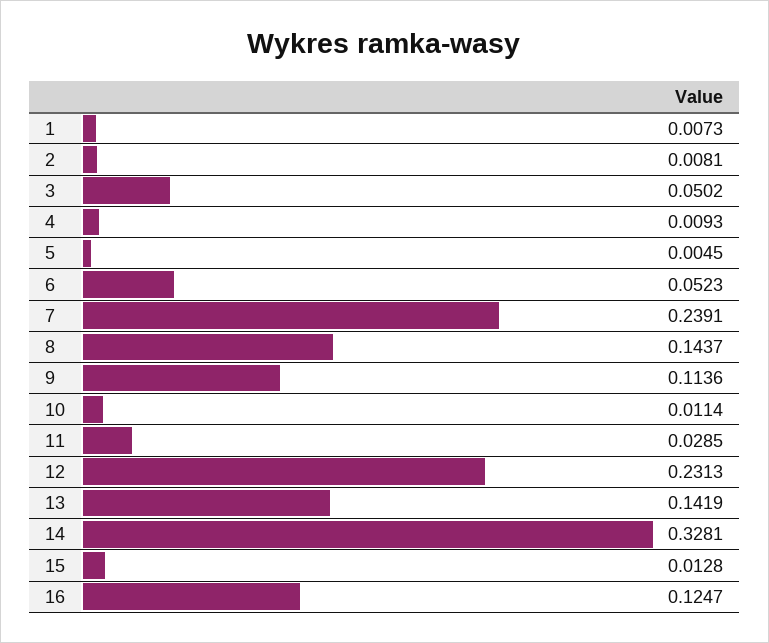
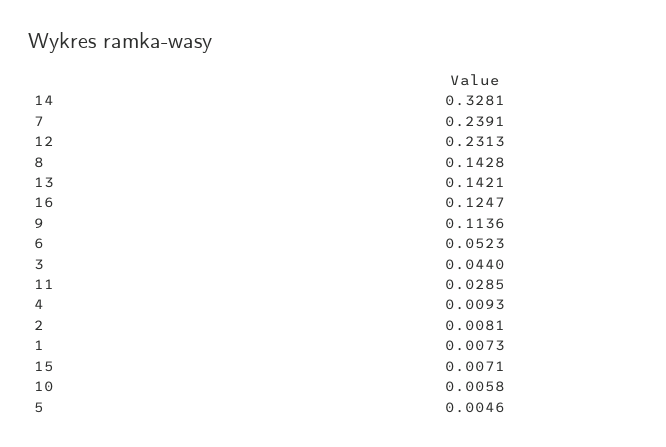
  {
    "1": 0.0073,
    "2": 0.0081,
-   "3": 0.0502,
+   "3": 0.044,
    "4": 0.0093,
-   "5": 0.0045,
+   "5": 0.0046,
    "6": 0.0523,
    "7": 0.2391,
-   "8": 0.1437,
+   "8": 0.1428,
    "9": 0.1136,
-   "10": 0.0114,
+   "10": 0.0058,
    "11": 0.0285,
    "12": 0.2313,
-   "13": 0.1419,
+   "13": 0.1421,
    "14": 0.3281,
-   "15": 0.0128,
+   "15": 0.0071,
    "16": 0.1247
  }

